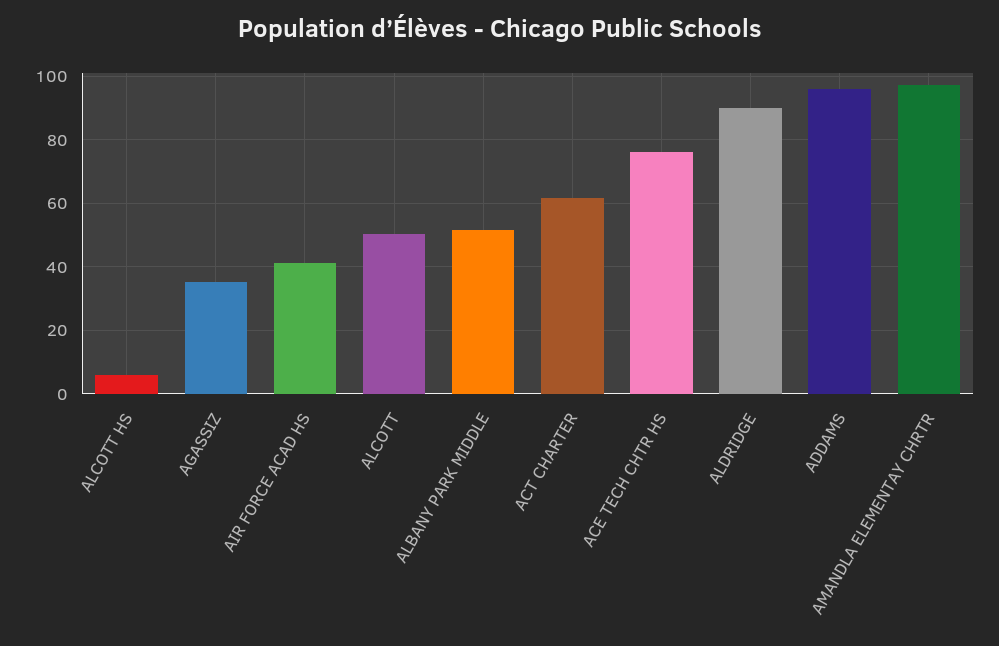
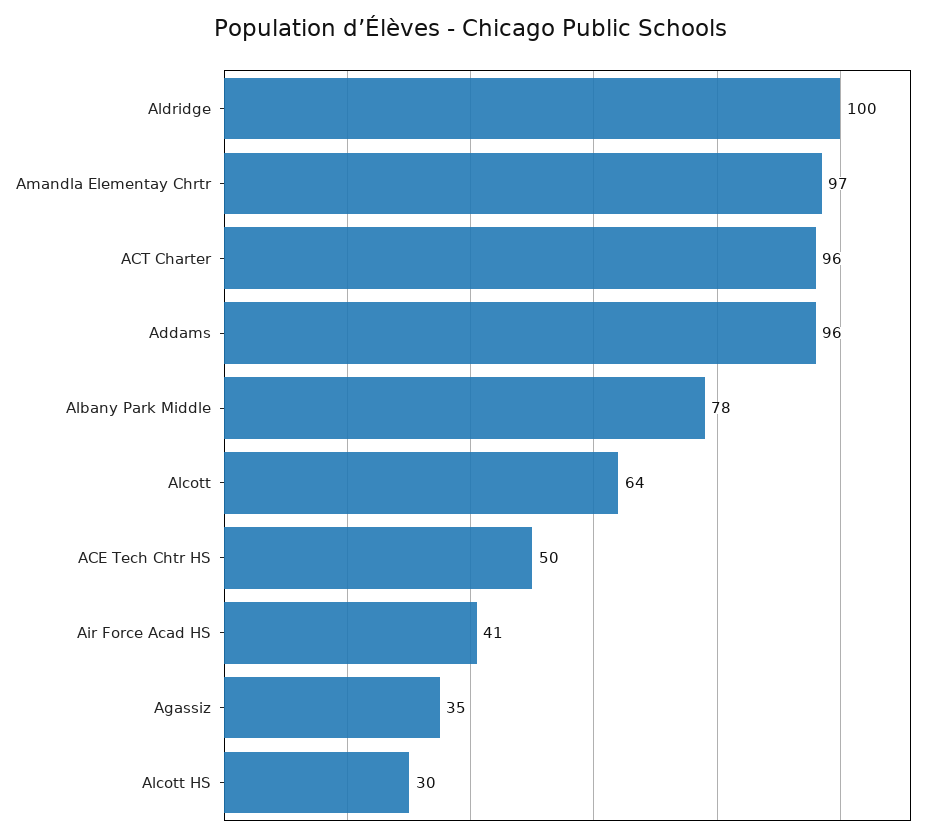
  {
-   "ALCOTT HS": 6,
+   "ALCOTT HS": 30,
    "AGASSIZ": 35,
    "AIR FORCE ACAD HS": 41,
-   "ALCOTT": 50,
+   "ALCOTT": 64,
-   "ALBANY PARK MIDDLE": 52,
+   "ALBANY PARK MIDDLE": 78,
-   "ACT CHARTER": 62,
+   "ACT CHARTER": 96,
-   "ACE TECH CHTR HS": 76,
+   "ACE TECH CHTR HS": 50,
-   "ALDRIDGE": 90,
+   "ALDRIDGE": 100,
    "ADDAMS": 96,
    "AMANDLA ELEMENTAY CHRTR": 97
  }

